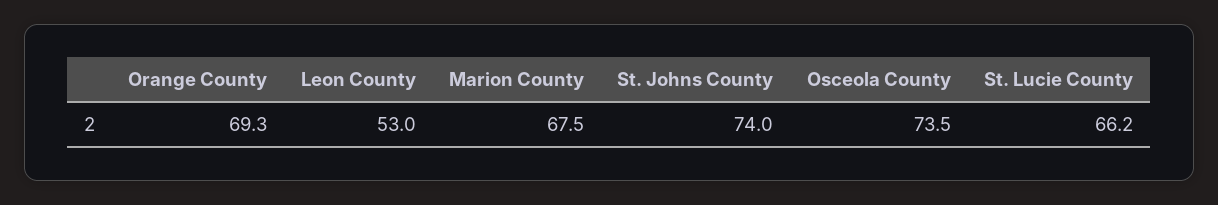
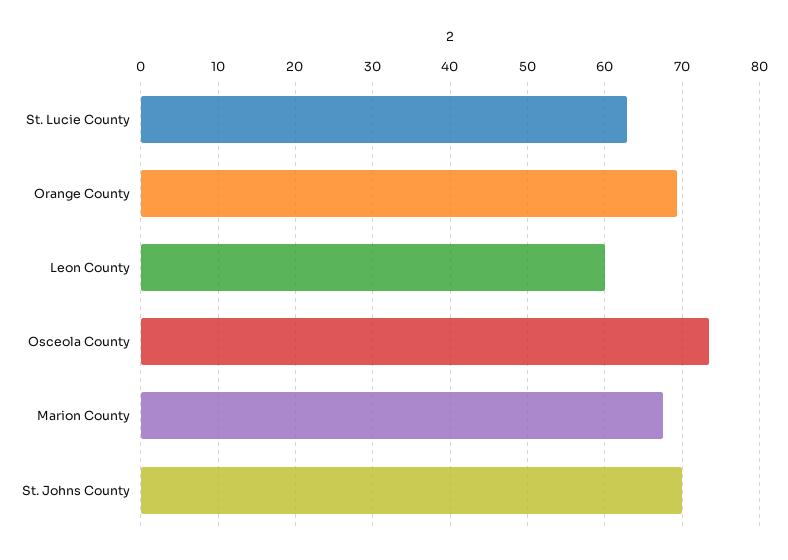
  {
    "Orange County": 69.3,
-   "Leon County": 53,
+   "Leon County": 60,
    "Marion County": 67.5,
-   "St. Johns County": 74,
+   "St. Johns County": 70,
    "Osceola County": 73.5,
-   "St. Lucie County": 66.2
+   "St. Lucie County": 63
  }

